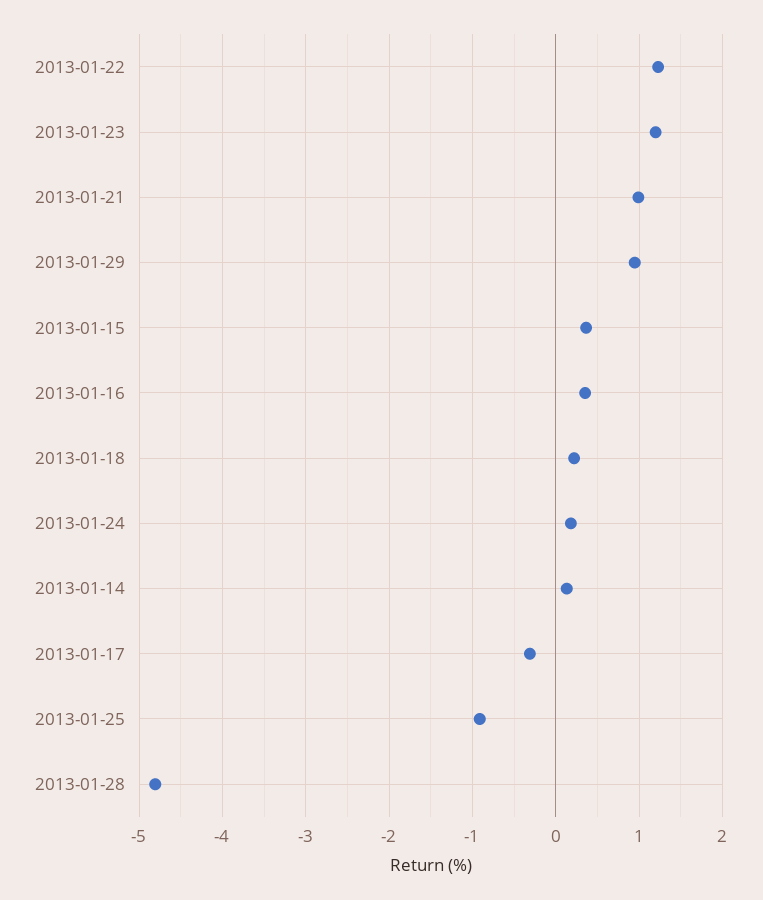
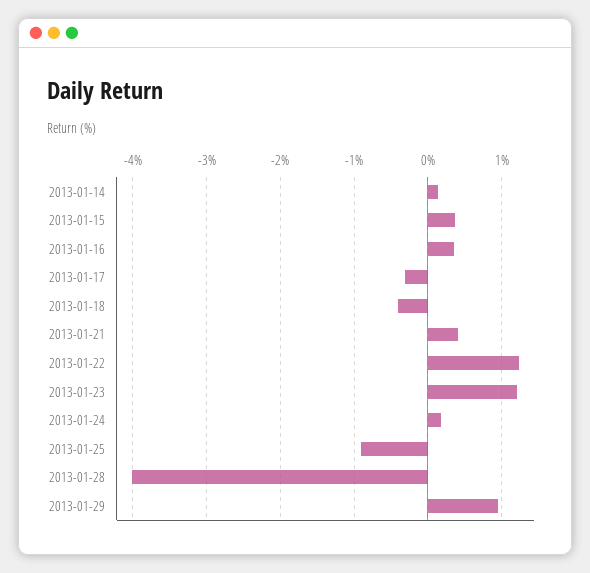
  {
    "2013-01-22": 1.2,
    "2013-01-23": 1.2,
-   "2013-01-21": 1,
+   "2013-01-21": 0.4,
    "2013-01-29": 0.9,
    "2013-01-15": 0.4,
    "2013-01-16": 0.4,
-   "2013-01-18": 0.2,
+   "2013-01-18": -0.4,
    "2013-01-24": 0.2,
    "2013-01-14": 0.1,
    "2013-01-17": -0.3,
    "2013-01-25": -0.9,
-   "2013-01-28": -4.8
+   "2013-01-28": -4
  }

